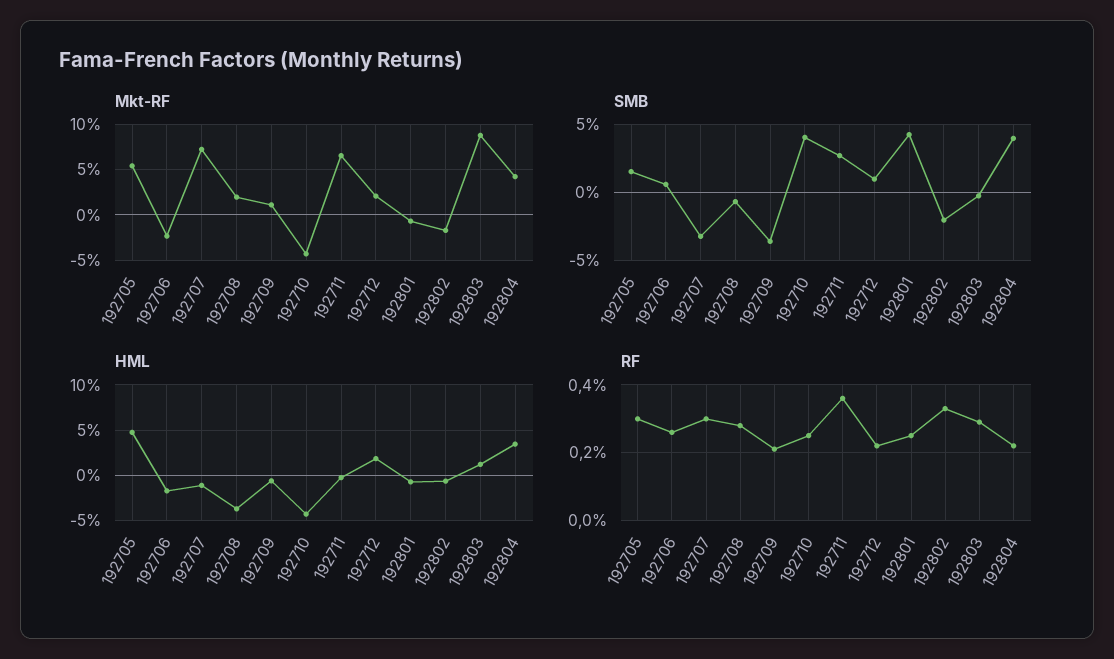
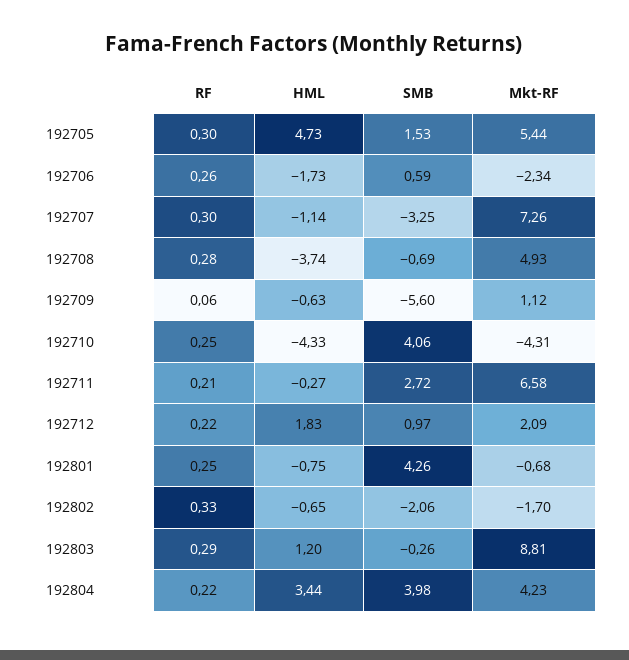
  {
    "Mkt-RF": {
      "192705": 5.44,
      "192706": -2.34,
      "192707": 7.26,
-     "192708": 2,
+     "192708": 4.93,
      "192709": 1.12,
      "192710": -4.31,
      "192711": 6.58,
      "192712": 2.09,
      "192801": -0.68,
      "192802": -1.7,
      "192803": 8.81,
      "192804": 4.23
    },
    "SMB": {
      "192705": 1.53,
      "192706": 0.59,
      "192707": -3.25,
      "192708": -0.69,
-     "192709": -3.5,
+     "192709": -5.6,
      "192710": 4.06,
      "192711": 2.72,
      "192712": 0.97,
      "192801": 4.26,
      "192802": -2.06,
      "192803": -0.26,
      "192804": 3.98
    },
    "HML": {
      "192705": 4.73,
      "192706": -1.73,
      "192707": -1.14,
      "192708": -3.74,
      "192709": -0.63,
      "192710": -4.33,
      "192711": -0.27,
      "192712": 1.83,
      "192801": -0.75,
      "192802": -0.65,
      "192803": 1.2,
      "192804": 3.44
    },
    "RF": {
      "192705": 0.3,
      "192706": 0.26,
      "192707": 0.3,
      "192708": 0.28,
-     "192709": 0.2,
+     "192709": 0.06,
      "192710": 0.25,
-     "192711": 0.35,
+     "192711": 0.21,
      "192712": 0.22,
      "192801": 0.25,
      "192802": 0.33,
      "192803": 0.29,
      "192804": 0.22
    }
  }

